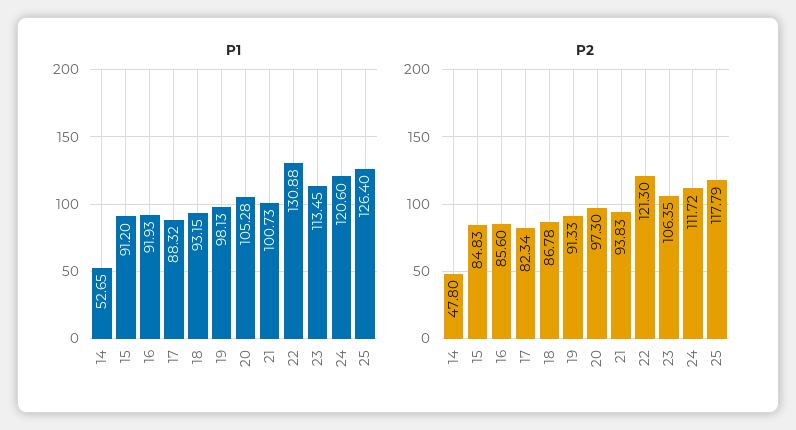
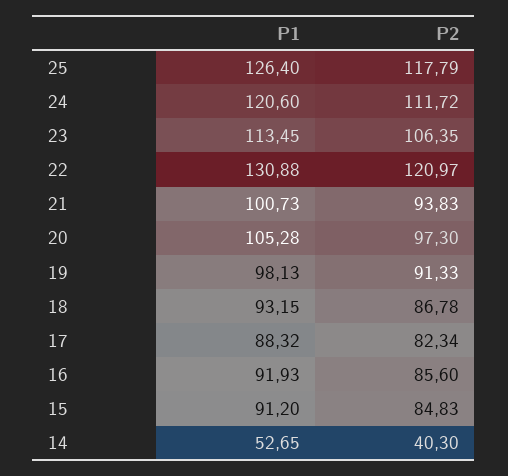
  {
    "P1": {
      "14": 52.65,
      "15": 91.2,
      "16": 91.93,
      "17": 88.32,
      "18": 93.15,
      "19": 98.13,
      "20": 105.28,
      "21": 100.73,
      "22": 130.88,
      "23": 113.45,
      "24": 120.6,
      "25": 126.4
    },
    "P2": {
-     "14": 47.8,
+     "14": 40.3,
      "15": 84.83,
      "16": 85.6,
      "17": 82.34,
      "18": 86.78,
      "19": 91.33,
      "20": 97.3,
      "21": 93.83,
-     "22": 121.3,
+     "22": 120.97,
      "23": 106.35,
      "24": 111.72,
      "25": 117.79
    }
  }

